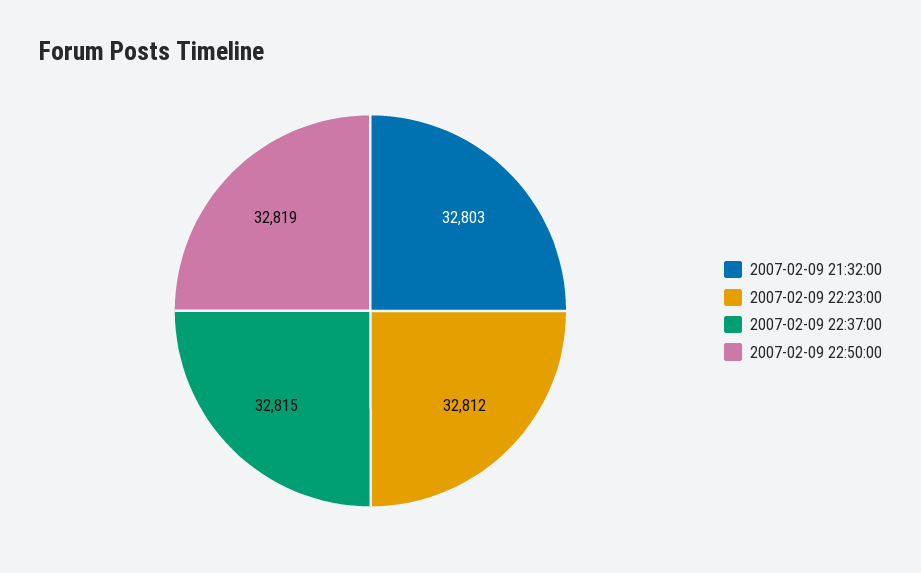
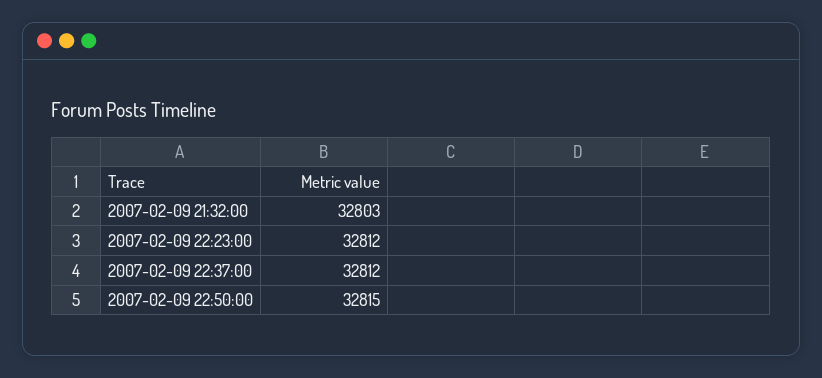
  {
    "2007-02-09 21:32:00": 32803,
    "2007-02-09 22:23:00": 32812,
-   "2007-02-09 22:37:00": 32815,
+   "2007-02-09 22:37:00": 32812,
-   "2007-02-09 22:50:00": 32819
+   "2007-02-09 22:50:00": 32815
  }

